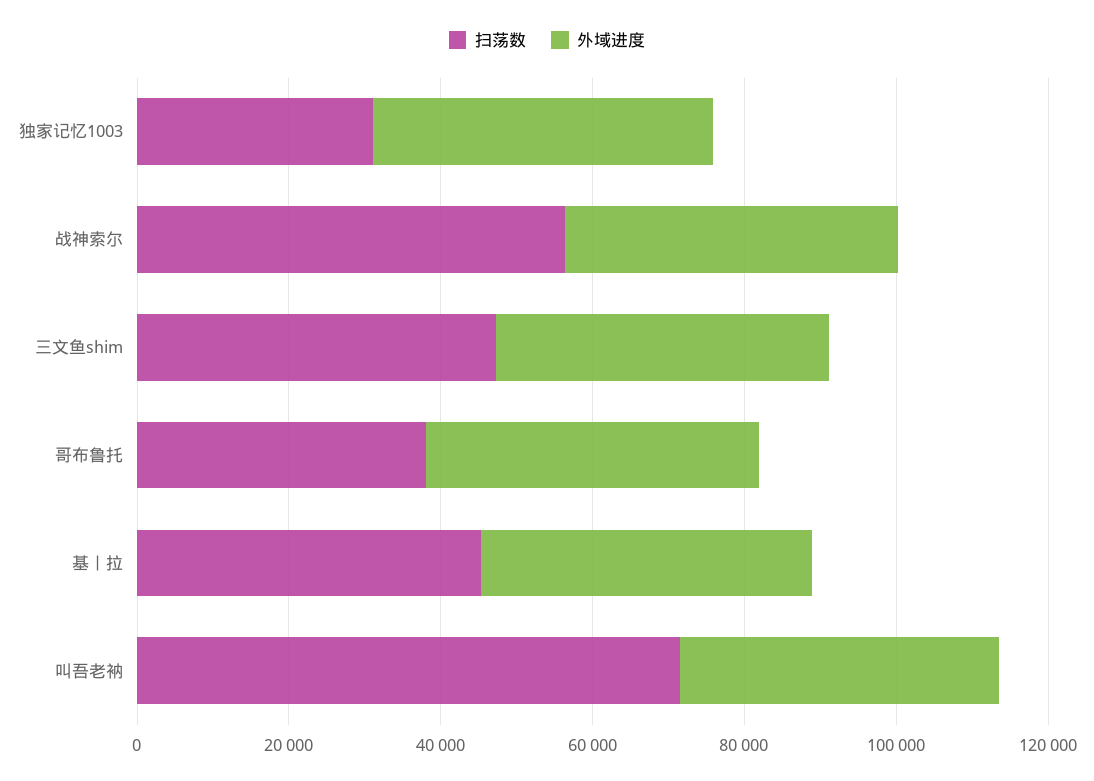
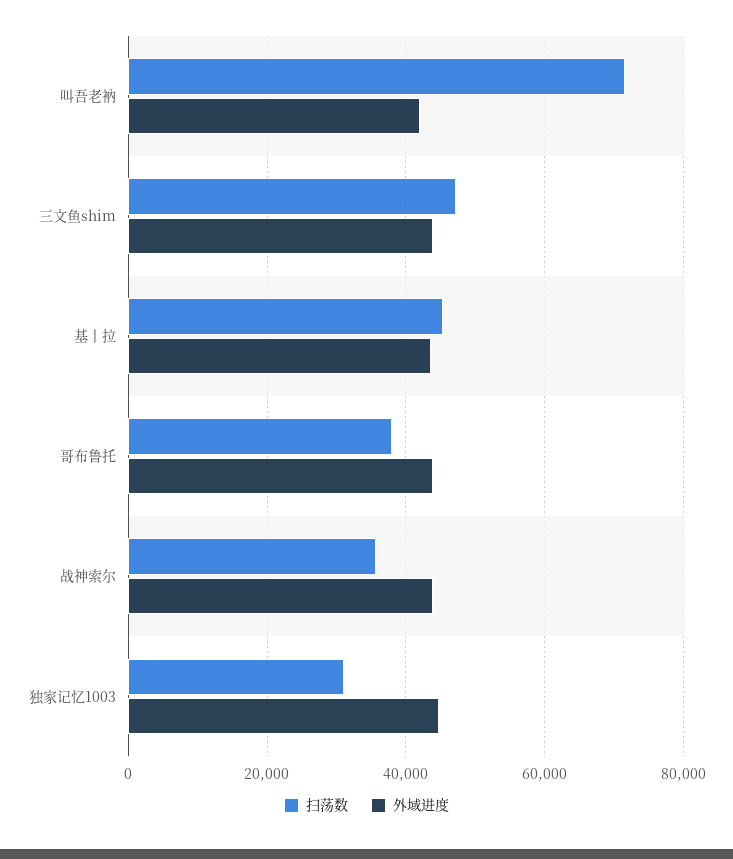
  {
    "扫荡数": {
      "独家记忆1003": 32000,
-     "战神索尔": 55000,
+     "战神索尔": 36000,
      "三文鱼shim": 48000,
      "哥布鲁托": 38000,
      "基丨拉": 46000,
      "叫吾老衲": 72000
    },
    "外域进度": {
      "独家记忆1003": 44000,
      "战神索尔": 44000,
      "三文鱼shim": 44000,
      "哥布鲁托": 44000,
      "基丨拉": 44000,
      "叫吾老衲": 42000
    }
  }

